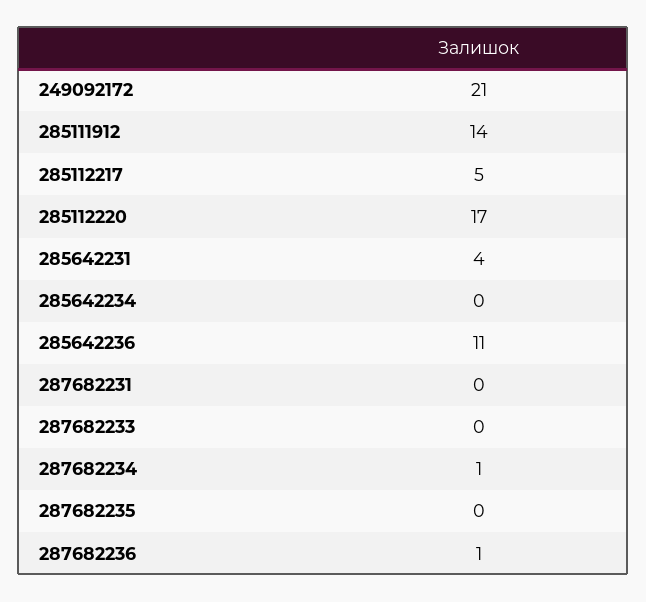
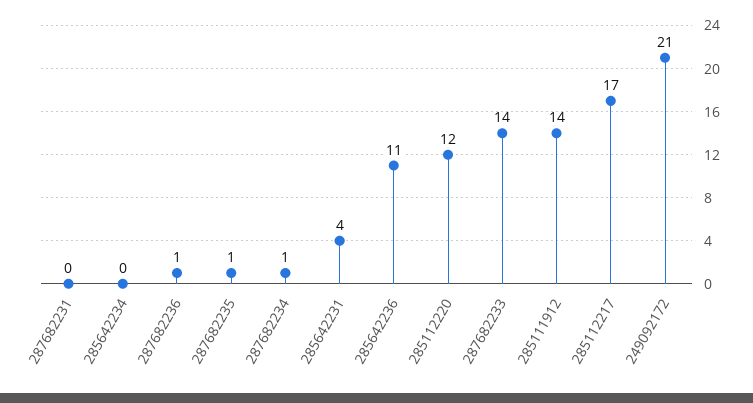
  {
    "249092172": 21,
    "285111912": 14,
-   "285112217": 5,
+   "285112217": 17,
-   "285112220": 17,
+   "285112220": 12,
    "285642231": 4,
    "285642234": 0,
    "285642236": 11,
    "287682231": 0,
-   "287682233": 0,
+   "287682233": 14,
    "287682234": 1,
-   "287682235": 0,
+   "287682235": 1,
    "287682236": 1
  }

